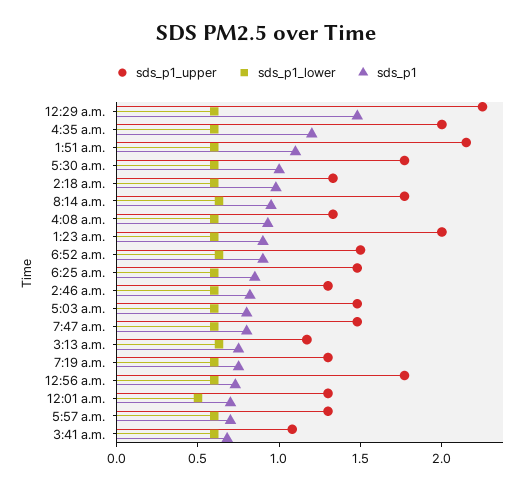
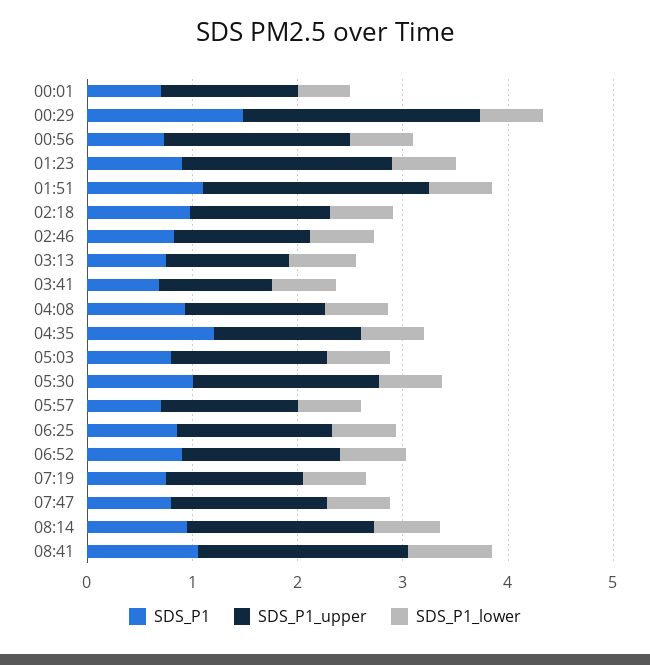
  {
    "sds_p1_upper": {
      "12:29 a.m.": 2.3,
-     "4:35 a.m.": 2,
+     "4:35 a.m.": 1.4,
      "1:51 a.m.": 2.2,
      "5:30 a.m.": 1.8,
      "2:18 a.m.": 1.3,
      "8:14 a.m.": 1.8,
      "4:08 a.m.": 1.3,
      "1:23 a.m.": 2,
      "6:52 a.m.": 1.5,
      "6:25 a.m.": 1.5,
      "2:46 a.m.": 1.3,
      "5:03 a.m.": 1.5,
      "7:47 a.m.": 1.5,
      "3:13 a.m.": 1.2,
      "7:19 a.m.": 1.3,
      "12:56 a.m.": 1.8,
      "12:01 a.m.": 1.3,
      "5:57 a.m.": 1.3,
-     "3:41 a.m.": 1.1
+     "3:41 a.m.": 1.1,
+     "08:41": 2
    },
    "sds_p1_lower": {
      "12:29 a.m.": 0.6,
      "4:35 a.m.": 0.6,
      "1:51 a.m.": 0.6,
      "5:30 a.m.": 0.6,
      "2:18 a.m.": 0.6,
      "8:14 a.m.": 0.6,
      "4:08 a.m.": 0.6,
      "1:23 a.m.": 0.6,
      "6:52 a.m.": 0.6,
      "6:25 a.m.": 0.6,
      "2:46 a.m.": 0.6,
      "5:03 a.m.": 0.6,
      "7:47 a.m.": 0.6,
      "3:13 a.m.": 0.6,
      "7:19 a.m.": 0.6,
      "12:56 a.m.": 0.6,
      "12:01 a.m.": 0.5,
      "5:57 a.m.": 0.6,
-     "3:41 a.m.": 0.6
+     "3:41 a.m.": 0.6,
+     "08:41": 0.8
    },
    "sds_p1": {
      "12:29 a.m.": 1.5,
      "4:35 a.m.": 1.2,
      "1:51 a.m.": 1.1,
      "5:30 a.m.": 1,
      "2:18 a.m.": 1,
      "8:14 a.m.": 1,
      "4:08 a.m.": 0.9,
      "1:23 a.m.": 0.9,
      "6:52 a.m.": 0.9,
      "6:25 a.m.": 0.9,
      "2:46 a.m.": 0.8,
      "5:03 a.m.": 0.8,
      "7:47 a.m.": 0.8,
      "3:13 a.m.": 0.8,
      "7:19 a.m.": 0.8,
      "12:56 a.m.": 0.7,
      "12:01 a.m.": 0.7,
      "5:57 a.m.": 0.7,
-     "3:41 a.m.": 0.7
+     "3:41 a.m.": 0.7,
+     "08:41": 1
    }
  }

